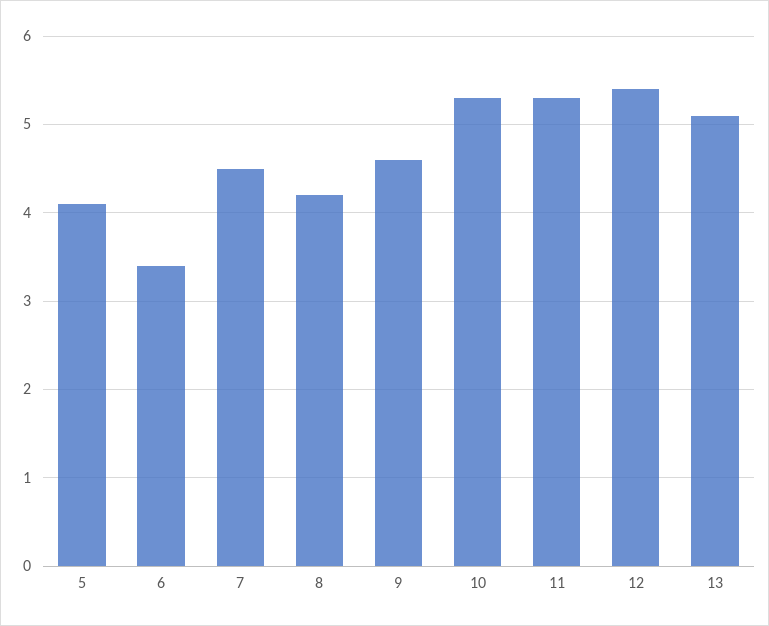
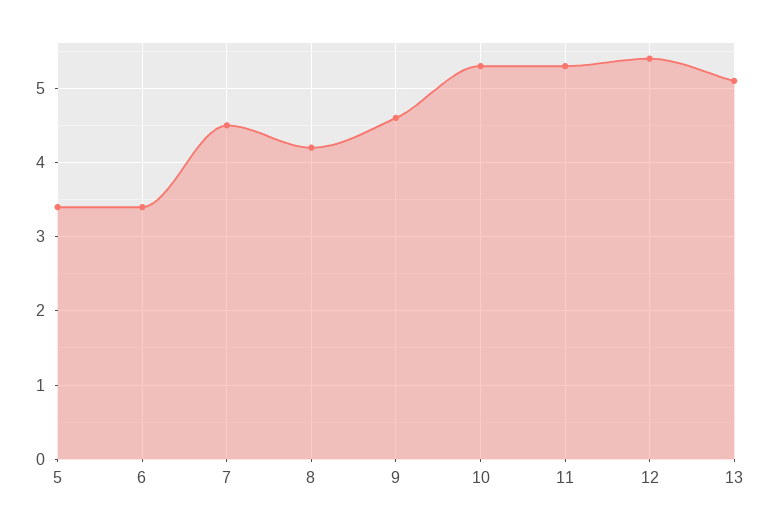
  {
-   "5": 4.1,
+   "5": 3.4,
    "6": 3.4,
    "7": 4.5,
    "8": 4.2,
    "9": 4.6,
    "10": 5.3,
    "11": 5.3,
    "12": 5.4,
    "13": 5.1
  }

